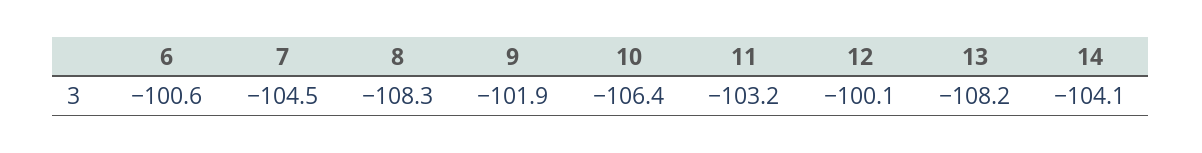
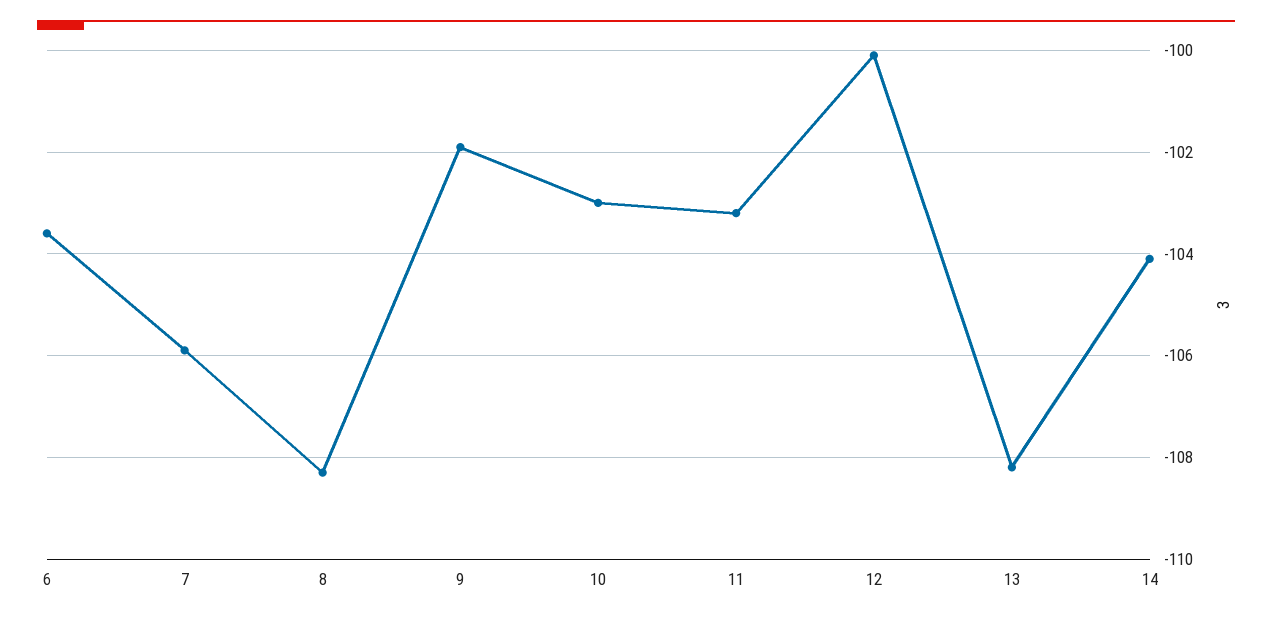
  {
-   "6": -100.6,
+   "6": -103.5,
-   "7": -104.5,
+   "7": -106,
    "8": -108.3,
    "9": -101.9,
-   "10": -106.4,
+   "10": -103,
    "11": -103.2,
    "12": -100.1,
    "13": -108.2,
    "14": -104.1
  }

